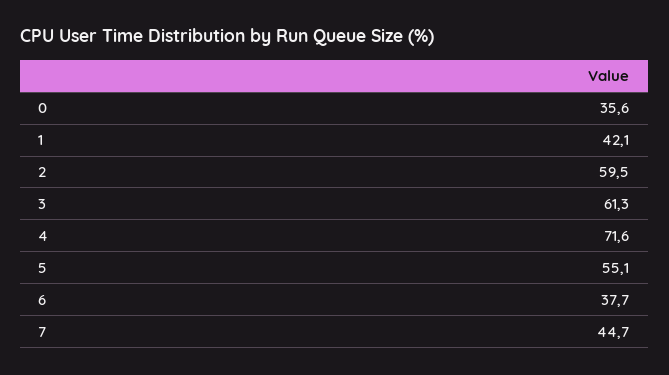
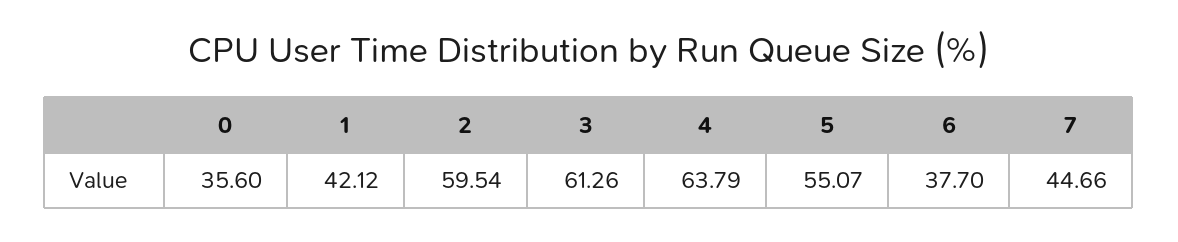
  {
    "0": 35.6,
    "1": 42.12,
    "2": 59.54,
    "3": 61.26,
-   "4": 71.6,
+   "4": 63.79,
    "5": 55.07,
    "6": 37.7,
    "7": 44.66
  }

